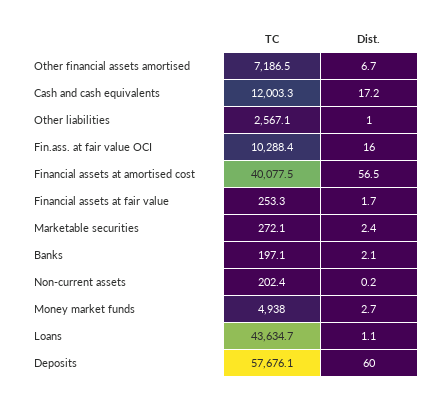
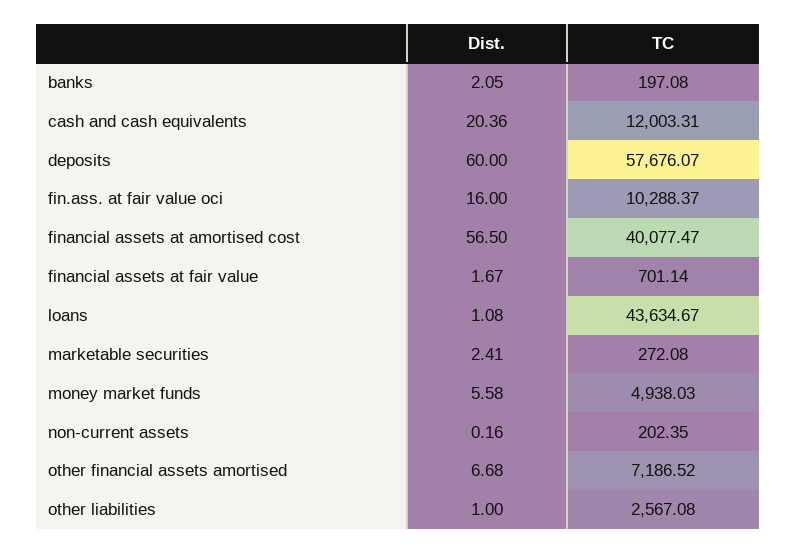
  {
    "TC": {
      "Other financial assets amortised": 7186.52,
      "Cash and cash equivalents": 12003.31,
      "Other liabilities": 2567.08,
      "Fin.ass. at fair value OCI": 10288.37,
      "Financial assets at amortised cost": 40077.47,
-     "Financial assets at fair value": 253.3,
+     "Financial assets at fair value": 701.14,
      "Marketable securities": 272.08,
      "Banks": 197.08,
      "Non-current assets": 202.35,
      "Money market funds": 4938.03,
      "Loans": 43634.67,
      "Deposits": 57676.07
    },
    "Dist.": {
      "Other financial assets amortised": 6.68,
-     "Cash and cash equivalents": 17.2,
+     "Cash and cash equivalents": 20.36,
      "Other liabilities": 1,
      "Fin.ass. at fair value OCI": 16,
      "Financial assets at amortised cost": 56.5,
      "Financial assets at fair value": 1.67,
      "Marketable securities": 2.41,
      "Banks": 2.05,
      "Non-current assets": 0.16,
-     "Money market funds": 2.7,
+     "Money market funds": 5.58,
      "Loans": 1.08,
      "Deposits": 60
    }
  }

